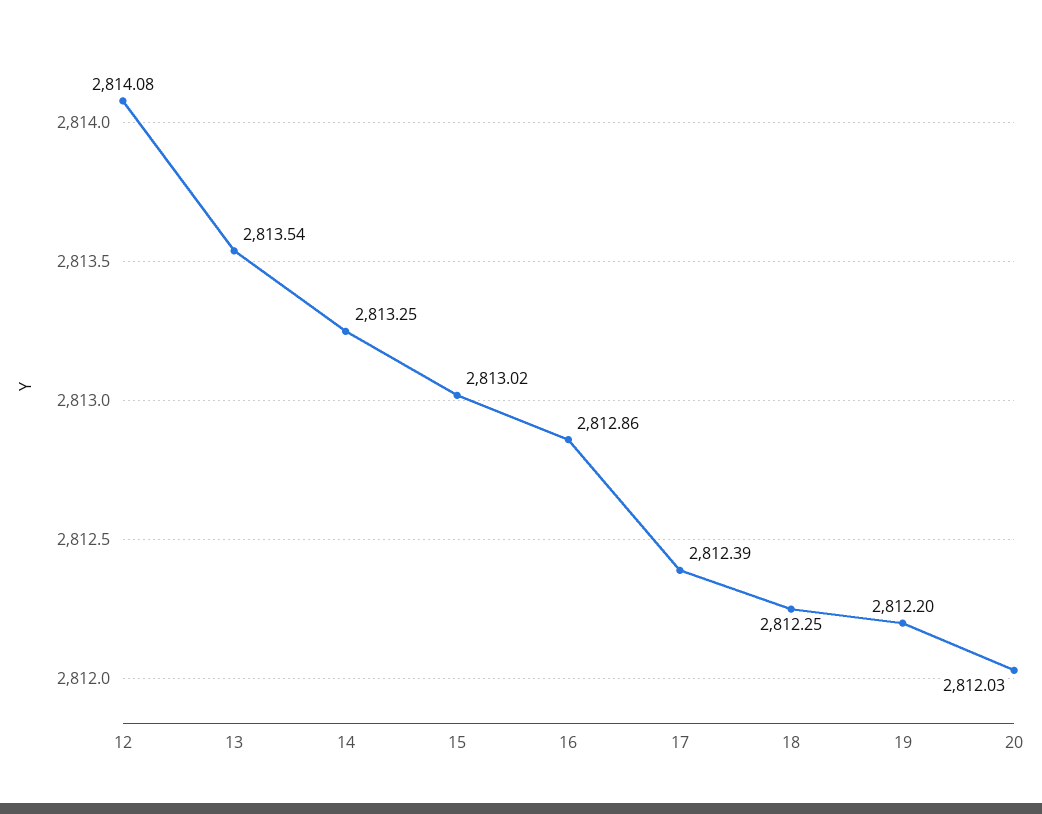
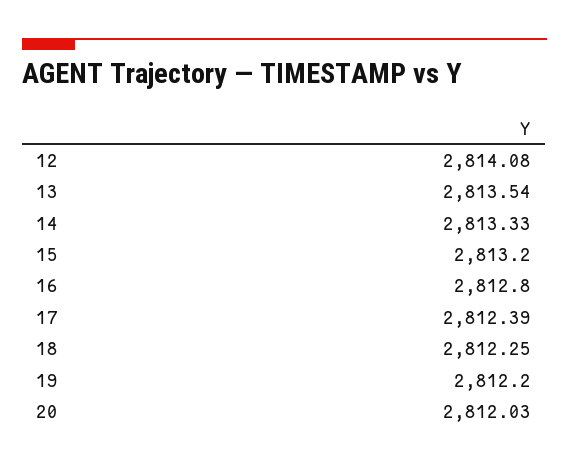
  {
    "12": 2814.08,
    "13": 2813.54,
-   "14": 2813.25,
+   "14": 2813.33,
-   "15": 2813.02,
+   "15": 2813.2,
-   "16": 2812.86,
+   "16": 2812.8,
    "17": 2812.39,
    "18": 2812.25,
    "19": 2812.2,
    "20": 2812.03
  }

